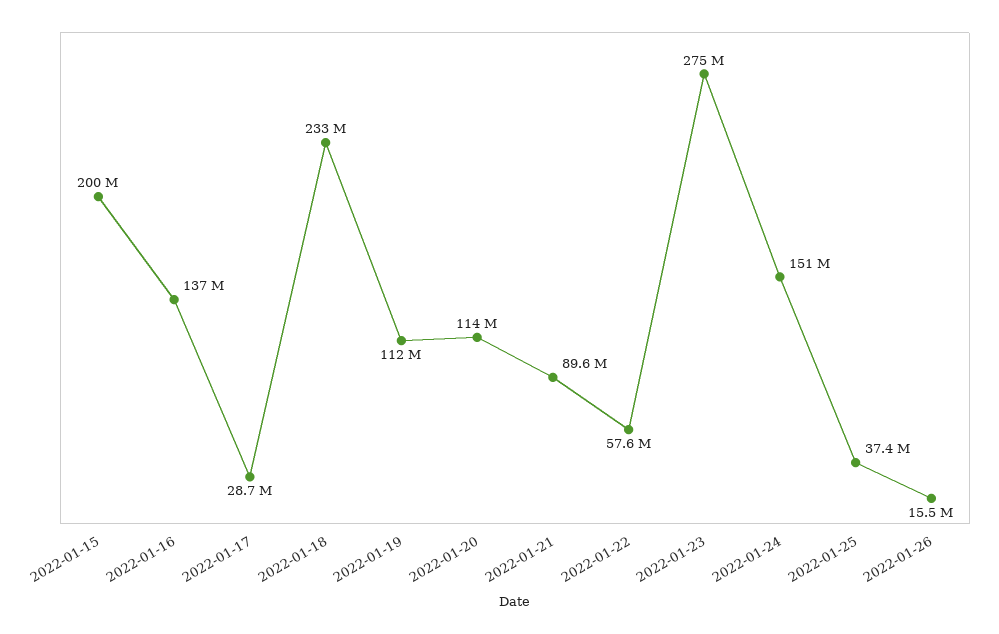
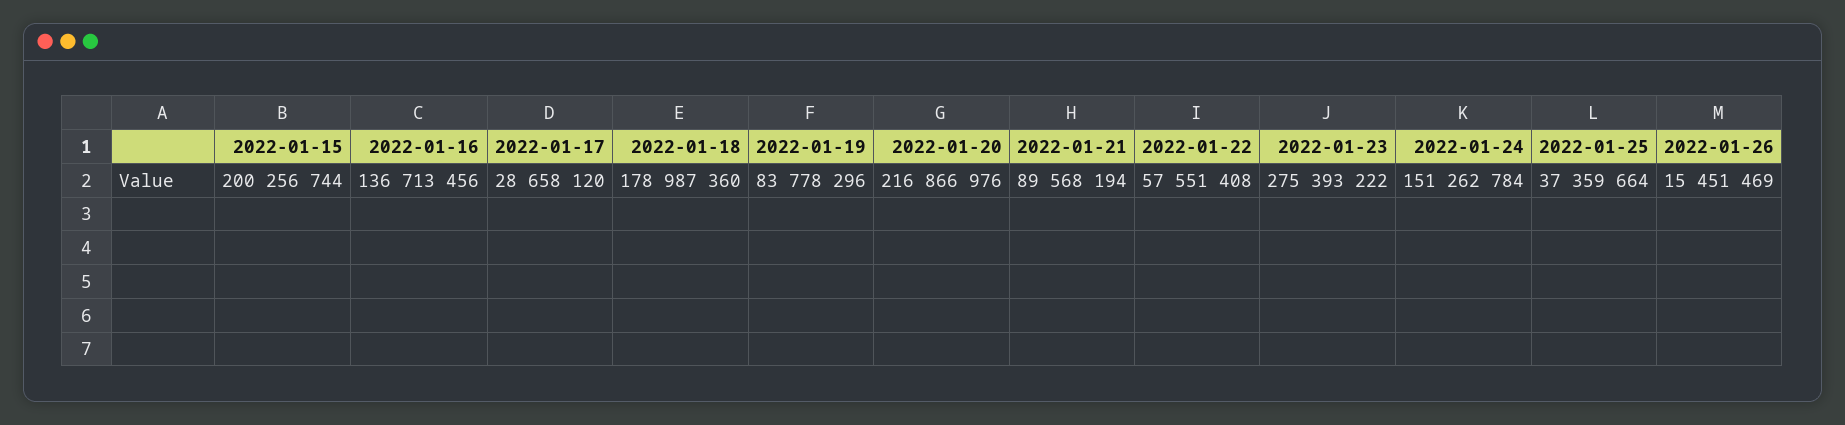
  {
    "2022-01-15": 200256744,
    "2022-01-16": 136713456,
    "2022-01-17": 28658120,
-   "2022-01-18": 233000000,
+   "2022-01-18": 178987360,
-   "2022-01-19": 112000000,
+   "2022-01-19": 83778296,
-   "2022-01-20": 114000000,
+   "2022-01-20": 216866976,
    "2022-01-21": 89568194,
    "2022-01-22": 57551408,
    "2022-01-23": 275393222,
    "2022-01-24": 151262784,
    "2022-01-25": 37359664,
    "2022-01-26": 15451469
  }

